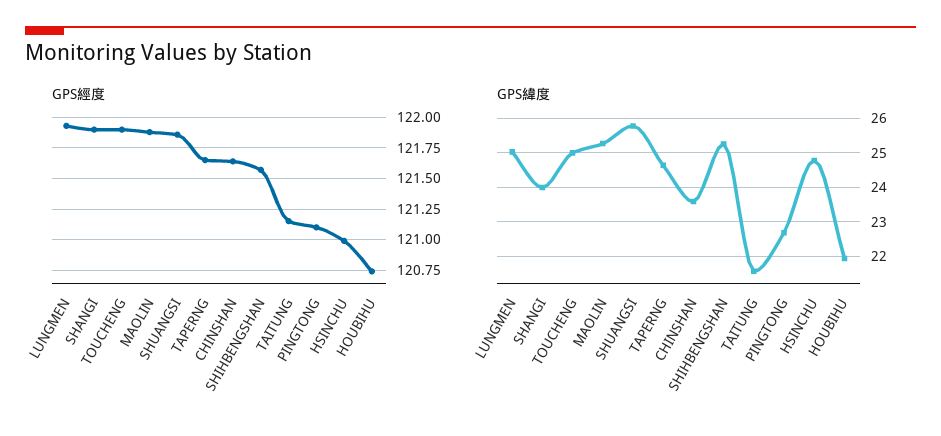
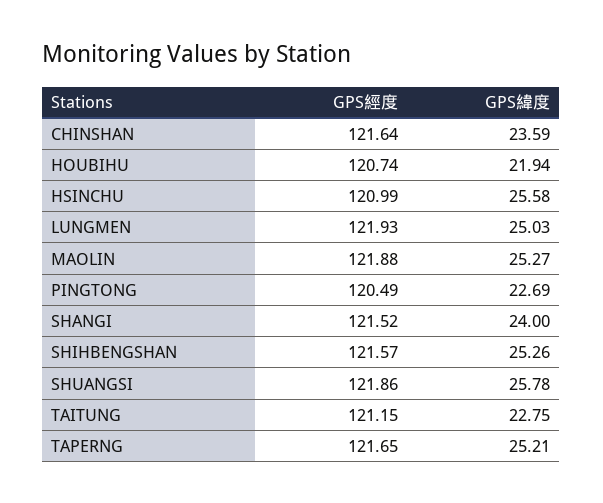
  {
    "GPS經度": {
      "LUNGMEN": 121.93,
-     "SHANGI": 121.9,
+     "SHANGI": 121.52,
-     "TOUCHENG": 121.9,
      "MAOLIN": 121.88,
      "SHUANGSI": 121.86,
      "TAPERNG": 121.65,
      "CHINSHAN": 121.64,
      "SHIHBENGSHAN": 121.57,
      "TAITUNG": 121.15,
-     "PINGTONG": 121.1,
+     "PINGTONG": 120.49,
      "HSINCHU": 120.99,
      "HOUBIHU": 120.74
    },
    "GPS緯度": {
      "LUNGMEN": 25.03,
      "SHANGI": 24,
-     "TOUCHENG": 25,
      "MAOLIN": 25.27,
      "SHUANGSI": 25.78,
-     "TAPERNG": 24.6,
+     "TAPERNG": 25.21,
      "CHINSHAN": 23.59,
      "SHIHBENGSHAN": 25.26,
-     "TAITUNG": 21.6,
+     "TAITUNG": 22.75,
      "PINGTONG": 22.69,
-     "HSINCHU": 24.8,
+     "HSINCHU": 25.58,
      "HOUBIHU": 21.94
    }
  }

